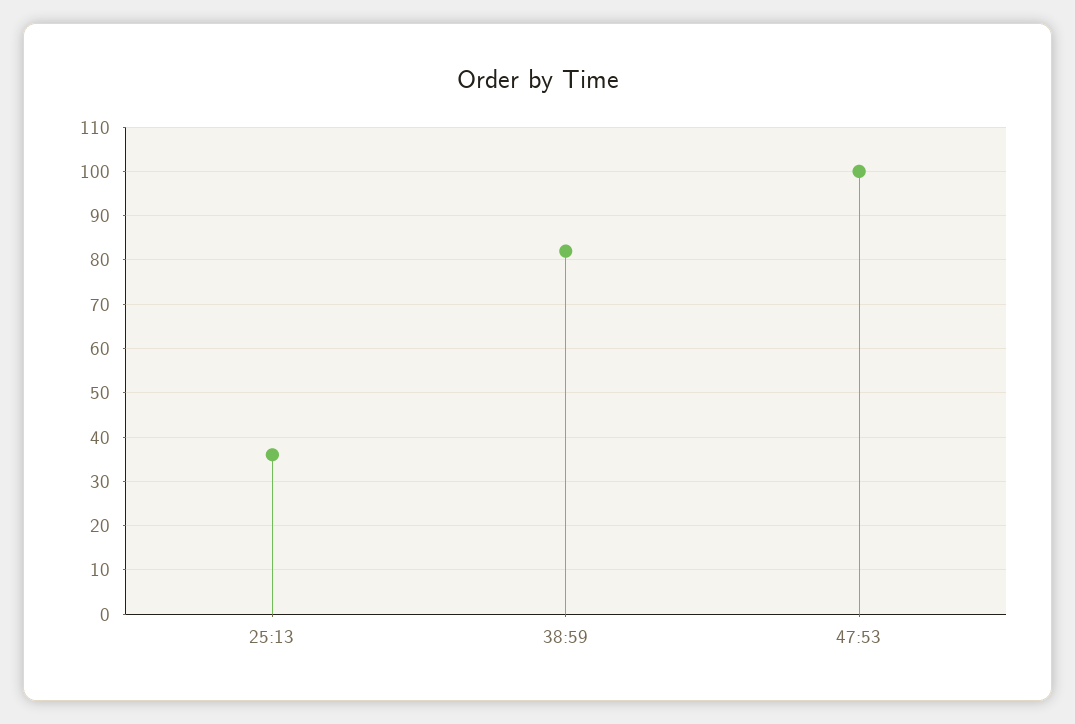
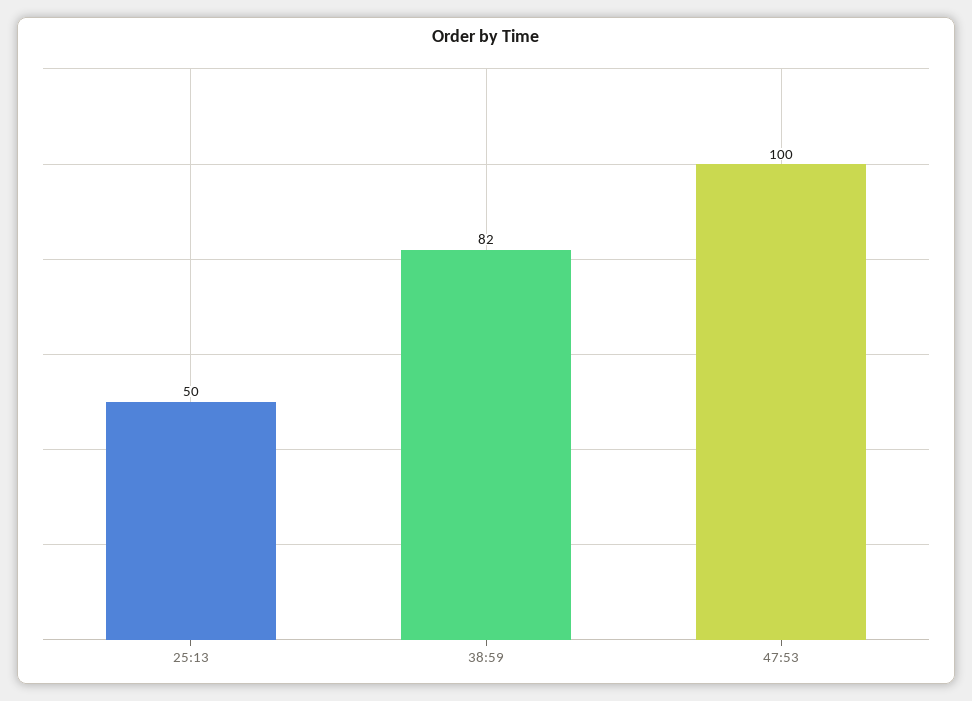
  {
-   "25:13": 35,
+   "25:13": 50,
    "38:59": 82,
    "47:53": 100
  }

